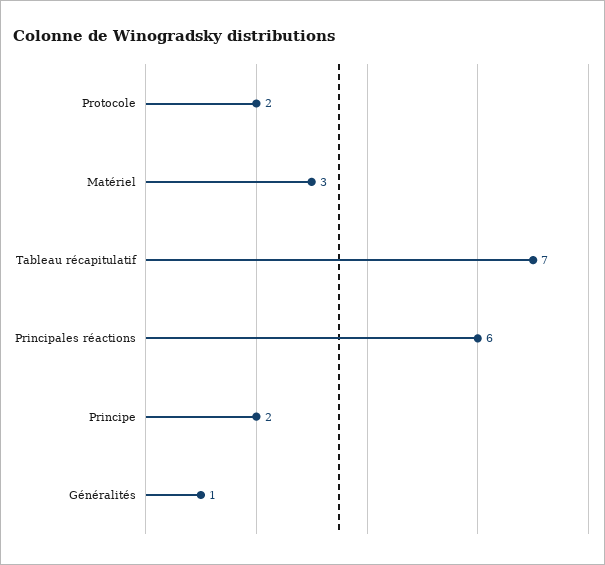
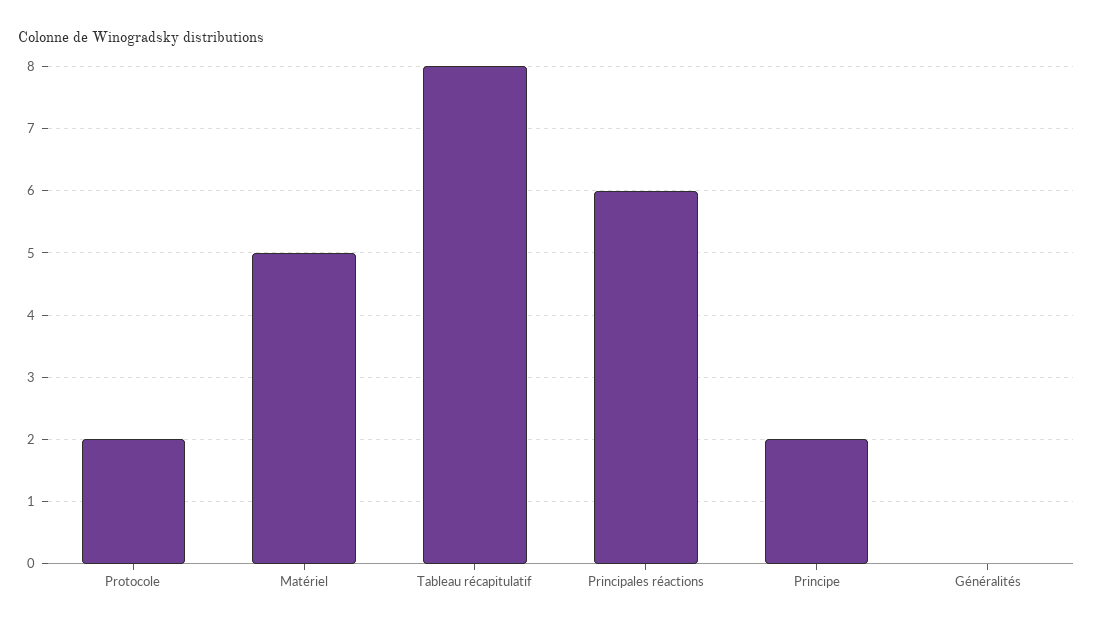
  {
    "Protocole": 2,
-   "Matériel": 3,
+   "Matériel": 5,
-   "Tableau récapitulatif": 7,
+   "Tableau récapitulatif": 8,
    "Principales réactions": 6,
    "Principe": 2,
-   "Généralités": 1
+   "Généralités": 0
  }

